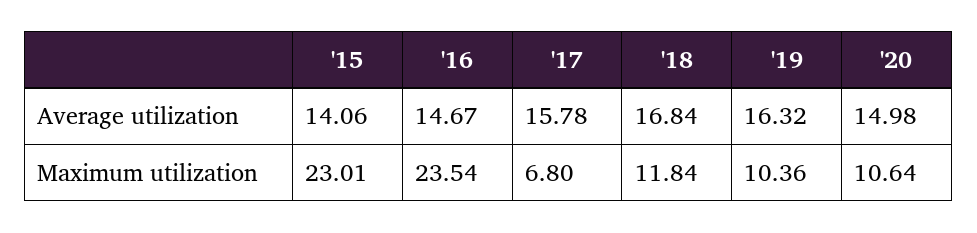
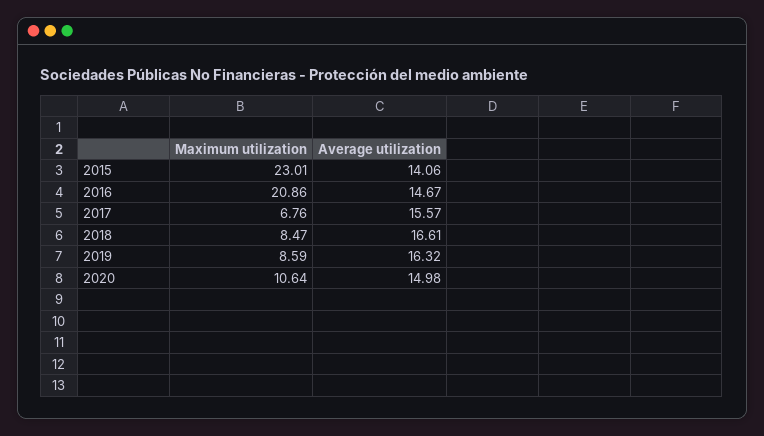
  {
    "'15": {
      "Average utilization": 14.06,
      "Maximum utilization": 23.01
    },
    "'16": {
      "Average utilization": 14.67,
-     "Maximum utilization": 23.54
+     "Maximum utilization": 20.86
    },
    "'17": {
-     "Average utilization": 15.78,
+     "Average utilization": 15.57,
-     "Maximum utilization": 6.8
+     "Maximum utilization": 6.76
    },
    "'18": {
-     "Average utilization": 16.84,
+     "Average utilization": 16.61,
-     "Maximum utilization": 11.84
+     "Maximum utilization": 8.47
    },
    "'19": {
      "Average utilization": 16.32,
-     "Maximum utilization": 10.36
+     "Maximum utilization": 8.59
    },
    "'20": {
      "Average utilization": 14.98,
      "Maximum utilization": 10.64
    }
  }

